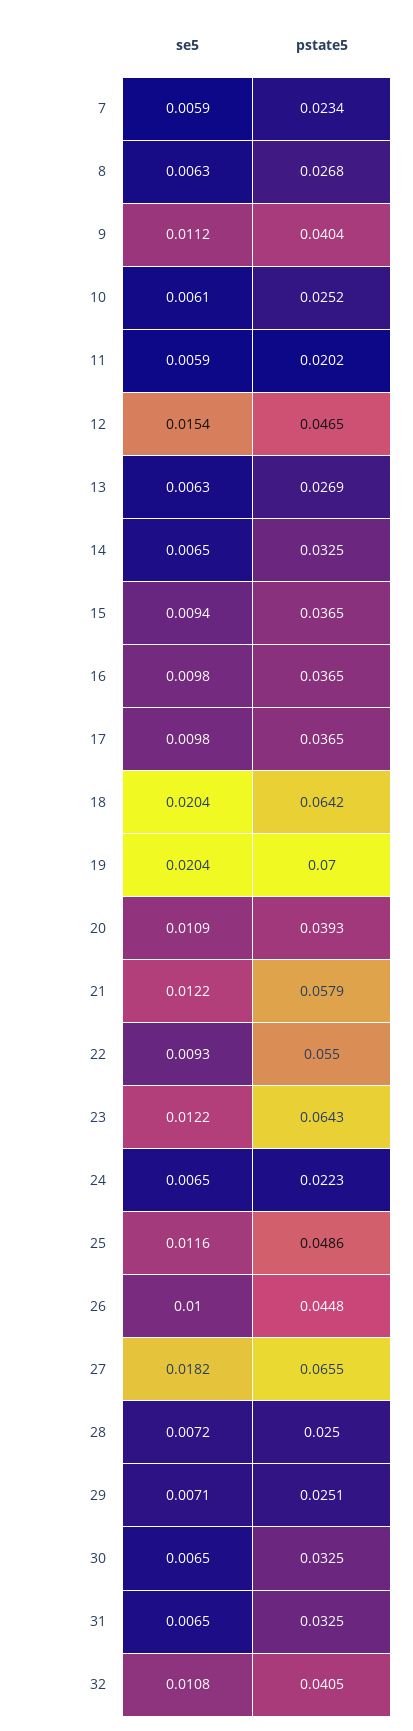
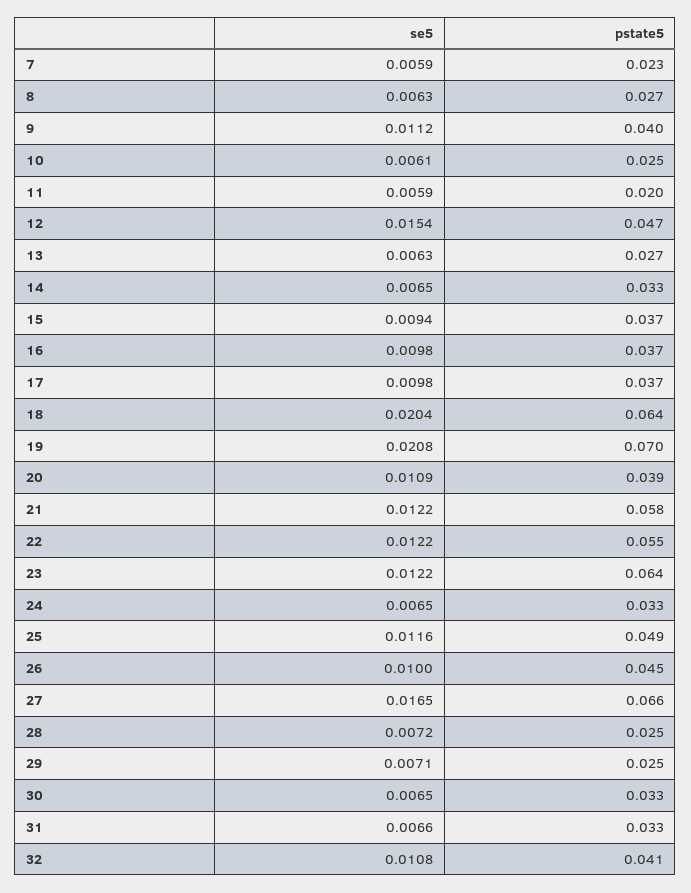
  {
    "se5": {
      "7": 0.0059,
      "8": 0.0063,
      "9": 0.0112,
      "10": 0.0061,
      "11": 0.0059,
      "12": 0.0154,
      "13": 0.0063,
      "14": 0.0065,
      "15": 0.0094,
      "16": 0.0098,
      "17": 0.0098,
      "18": 0.0204,
-     "19": 0.0204,
+     "19": 0.0208,
      "20": 0.0109,
      "21": 0.0122,
-     "22": 0.0093,
+     "22": 0.0122,
      "23": 0.0122,
      "24": 0.0065,
      "25": 0.0116,
      "26": 0.01,
-     "27": 0.0182,
+     "27": 0.0165,
      "28": 0.0072,
      "29": 0.0071,
      "30": 0.0065,
-     "31": 0.0065,
+     "31": 0.0066,
      "32": 0.0108
    },
    "pstate5": {
      "7": 0.0234,
      "8": 0.0268,
      "9": 0.0404,
      "10": 0.0252,
      "11": 0.0202,
      "12": 0.0465,
      "13": 0.0269,
      "14": 0.0325,
      "15": 0.0365,
      "16": 0.0365,
      "17": 0.0365,
      "18": 0.0642,
      "19": 0.07,
      "20": 0.0393,
      "21": 0.0579,
      "22": 0.055,
      "23": 0.0643,
-     "24": 0.0223,
+     "24": 0.033,
      "25": 0.0486,
      "26": 0.0448,
      "27": 0.0655,
      "28": 0.025,
      "29": 0.0251,
      "30": 0.0325,
      "31": 0.0325,
      "32": 0.0405
    }
  }

